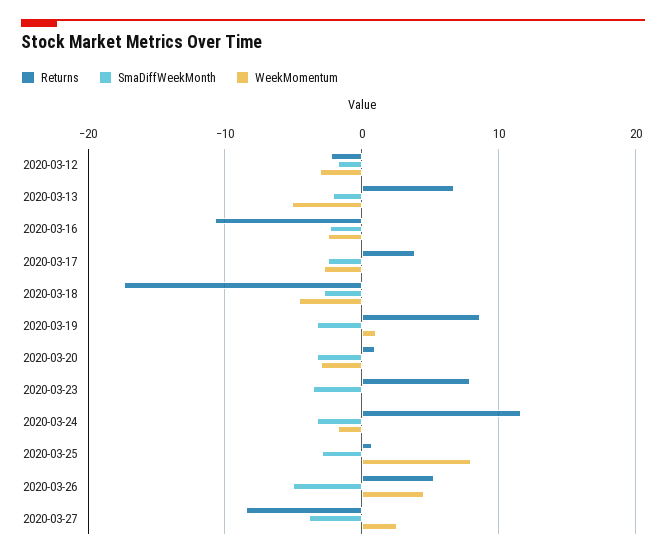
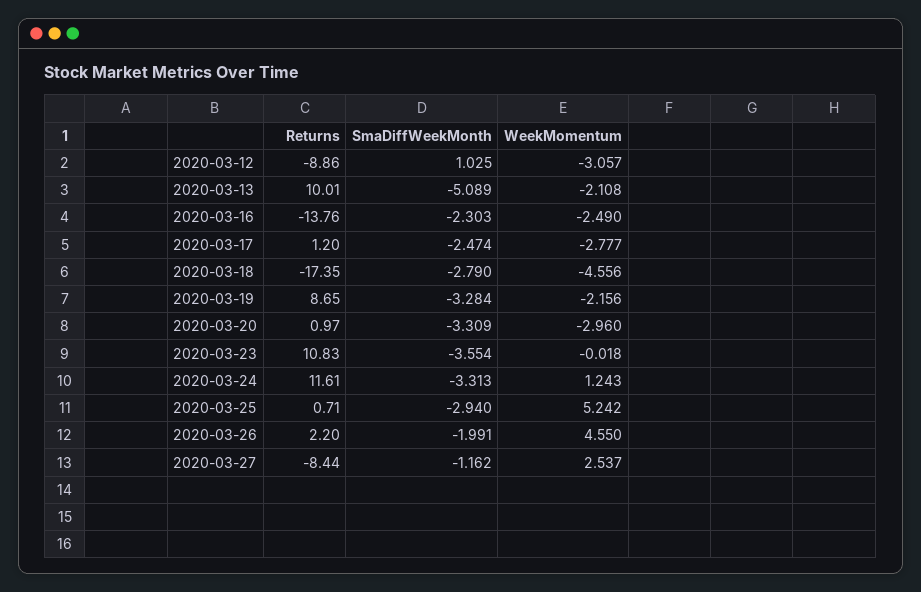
  {
    "Returns": {
-     "2020-03-12": -2,
+     "2020-03-12": -8.86,
-     "2020-03-13": 7,
+     "2020-03-13": 10.01,
-     "2020-03-16": -11,
+     "2020-03-16": -13.76,
-     "2020-03-17": 4,
+     "2020-03-17": 1.2,
      "2020-03-18": -17.35,
      "2020-03-19": 8.65,
      "2020-03-20": 0.97,
-     "2020-03-23": 8,
+     "2020-03-23": 10.83,
      "2020-03-24": 11.61,
      "2020-03-25": 0.71,
-     "2020-03-26": 5,
+     "2020-03-26": 2.2,
      "2020-03-27": -8.44
    },
    "SmaDiffWeekMonth": {
-     "2020-03-12": -2,
+     "2020-03-12": 1.025,
-     "2020-03-13": -2,
+     "2020-03-13": -5.089,
      "2020-03-16": -2.303,
      "2020-03-17": -2.474,
      "2020-03-18": -2.79,
      "2020-03-19": -3.284,
      "2020-03-20": -3.309,
      "2020-03-23": -3.554,
      "2020-03-24": -3.313,
      "2020-03-25": -2.94,
-     "2020-03-26": -5,
+     "2020-03-26": -1.991,
-     "2020-03-27": -4
+     "2020-03-27": -1.162
    },
    "WeekMomentum": {
      "2020-03-12": -3.057,
-     "2020-03-13": -5,
+     "2020-03-13": -2.108,
      "2020-03-16": -2.49,
      "2020-03-17": -2.777,
      "2020-03-18": -4.556,
-     "2020-03-19": 1,
+     "2020-03-19": -2.156,
      "2020-03-20": -2.96,
      "2020-03-23": -0.018,
-     "2020-03-24": -2,
+     "2020-03-24": 1.243,
-     "2020-03-25": 8,
+     "2020-03-25": 5.242,
      "2020-03-26": 4.55,
      "2020-03-27": 2.537
    }
  }

